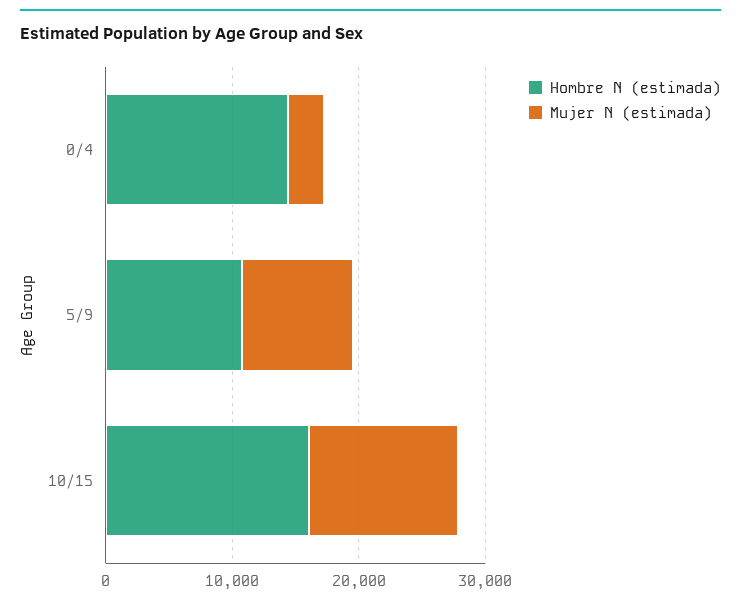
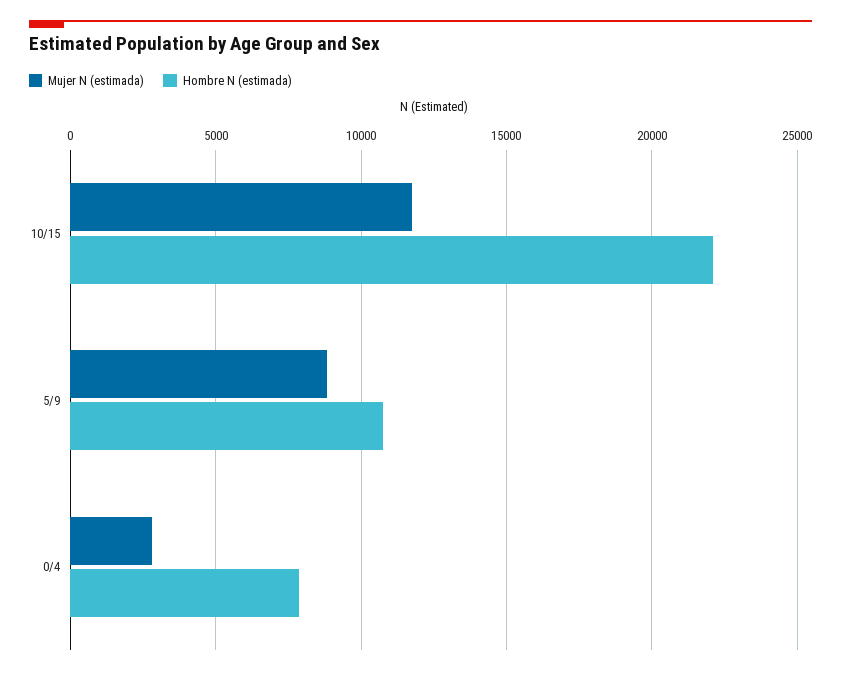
  {
    "Hombre N (estimada)": {
-     "0/4": 14000,
+     "0/4": 8000,
      "5/9": 11000,
-     "10/15": 16000
+     "10/15": 22000
    },
    "Mujer N (estimada)": {
      "0/4": 3000,
      "5/9": 9000,
      "10/15": 12000
    }
  }

